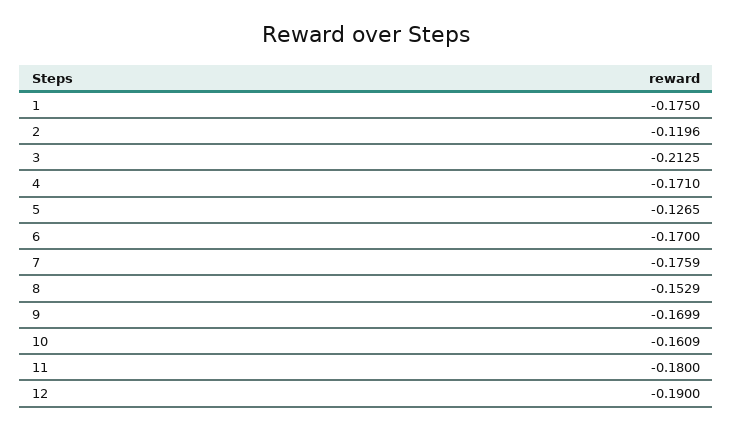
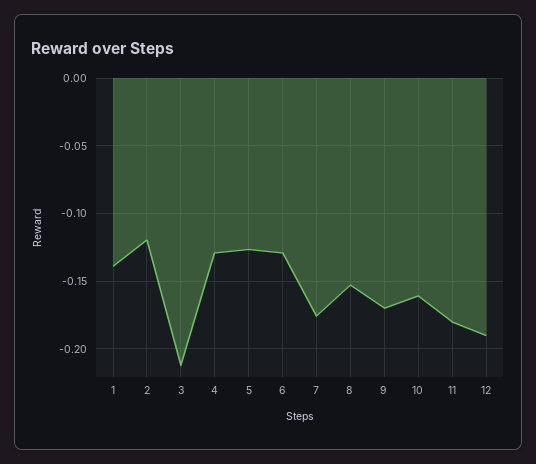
  {
-   "1": -0.175,
+   "1": -0.14,
    "2": -0.1196,
    "3": -0.2125,
-   "4": -0.171,
+   "4": -0.13,
    "5": -0.1265,
-   "6": -0.17,
+   "6": -0.13,
    "7": -0.1759,
    "8": -0.1529,
    "9": -0.1699,
    "10": -0.1609,
    "11": -0.18,
    "12": -0.19
  }

